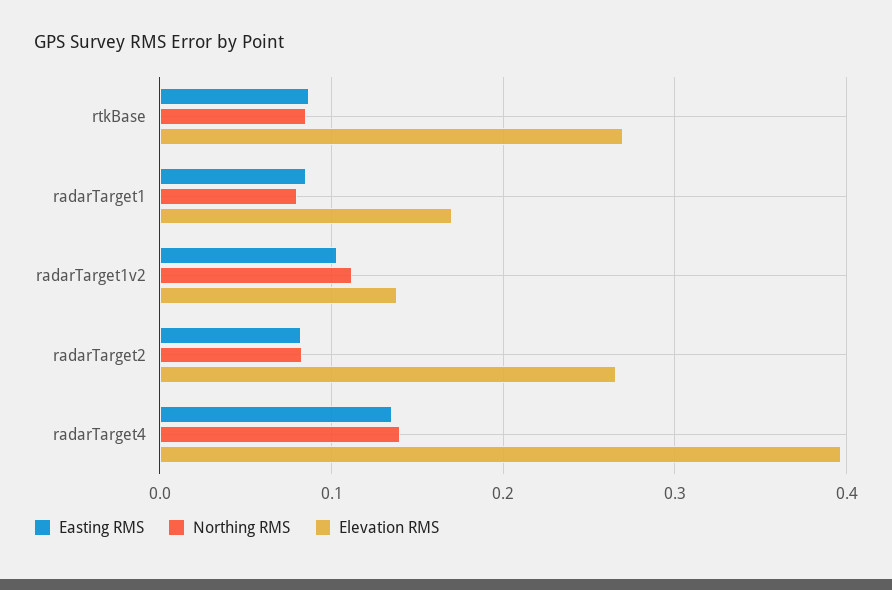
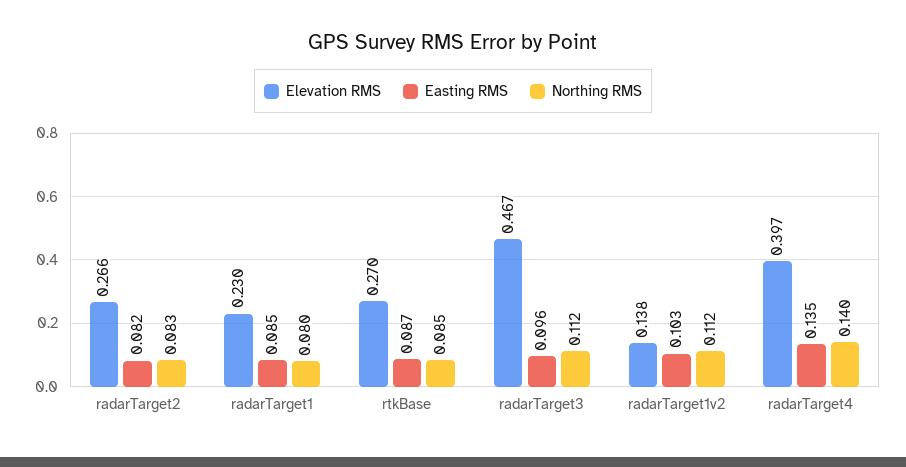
  {
    "Easting RMS": {
      "rtkBase": 0.087,
      "radarTarget1": 0.085,
      "radarTarget1v2": 0.103,
      "radarTarget2": 0.082,
-     "radarTarget4": 0.135
+     "radarTarget4": 0.135,
+     "radarTarget3": 0.096
    },
    "Northing RMS": {
      "rtkBase": 0.085,
      "radarTarget1": 0.08,
      "radarTarget1v2": 0.112,
      "radarTarget2": 0.083,
-     "radarTarget4": 0.14
+     "radarTarget4": 0.14,
+     "radarTarget3": 0.112
    },
    "Elevation RMS": {
      "rtkBase": 0.27,
-     "radarTarget1": 0.17,
+     "radarTarget1": 0.23,
      "radarTarget1v2": 0.138,
      "radarTarget2": 0.266,
-     "radarTarget4": 0.397
+     "radarTarget4": 0.397,
+     "radarTarget3": 0.467
    }
  }

